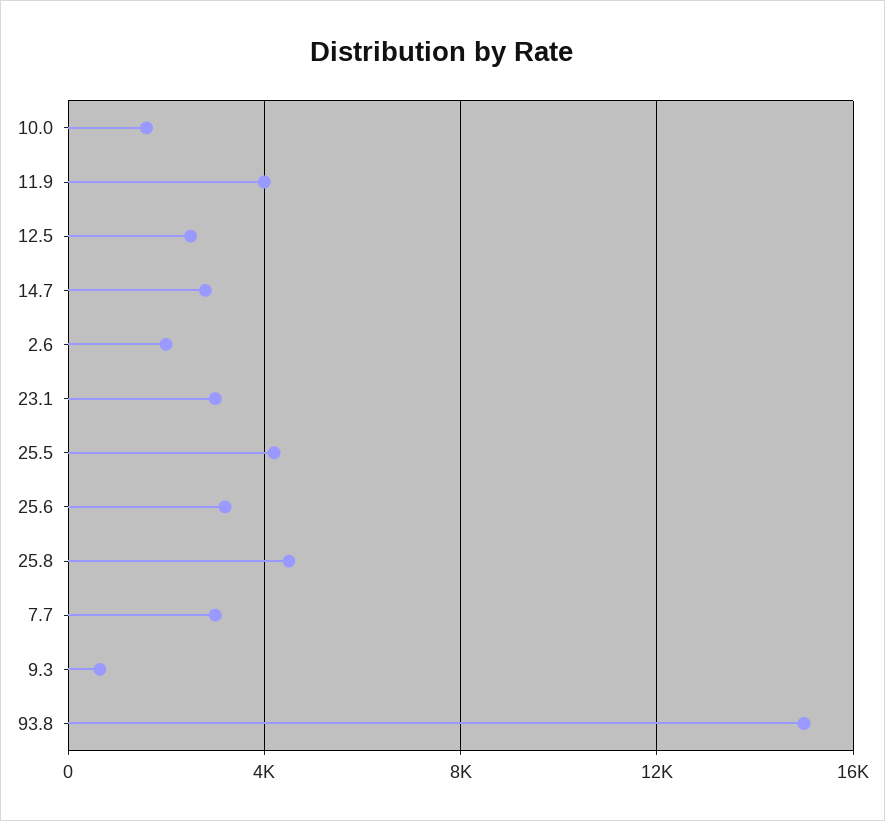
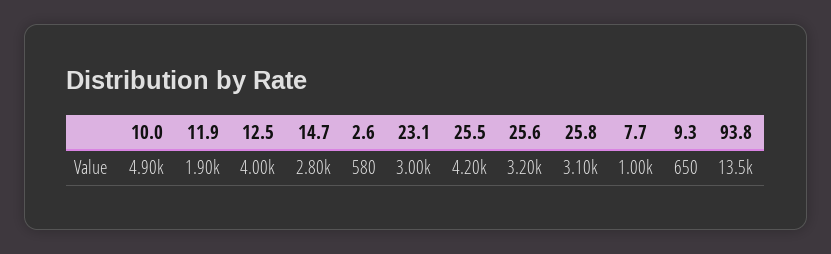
  {
-   "10.0": 1500,
+   "10.0": 4900,
-   "11.9": 4000,
+   "11.9": 1900,
-   "12.5": 2500,
+   "12.5": 4000,
    "14.7": 2800,
-   "2.6": 2000,
+   "2.6": 580,
    "23.1": 3000,
    "25.5": 4200,
    "25.6": 3200,
-   "25.8": 4500,
+   "25.8": 3100,
-   "7.7": 3000,
+   "7.7": 1000,
    "9.3": 650,
-   "93.8": 15000
+   "93.8": 13500
  }

